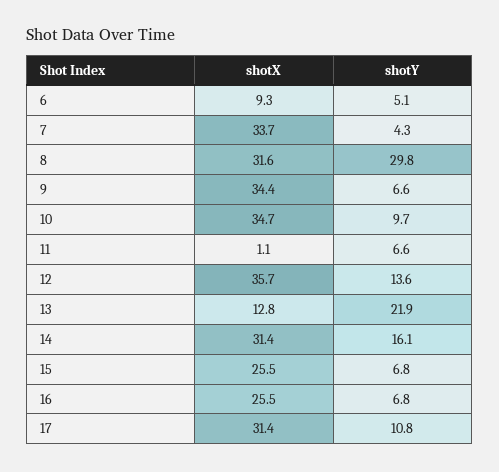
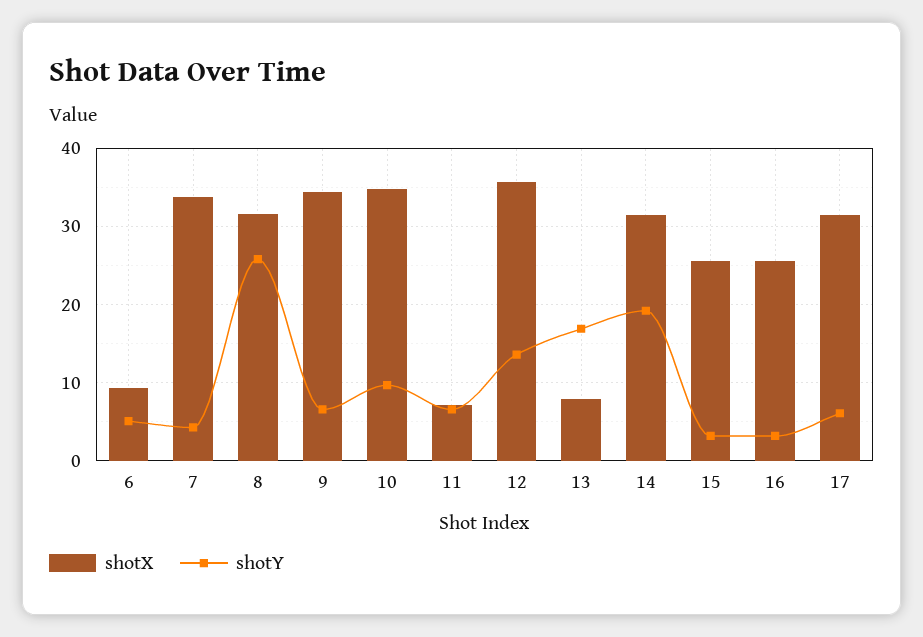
  {
    "shotX": {
      "6": 9.3,
      "7": 33.7,
      "8": 31.6,
      "9": 34.4,
      "10": 34.7,
-     "11": 1.1,
+     "11": 7,
      "12": 35.7,
-     "13": 12.8,
+     "13": 8,
      "14": 31.4,
      "15": 25.5,
      "16": 25.5,
      "17": 31.4
    },
    "shotY": {
      "6": 5.1,
      "7": 4.3,
-     "8": 29.8,
+     "8": 26,
      "9": 6.6,
      "10": 9.7,
      "11": 6.6,
      "12": 13.6,
-     "13": 21.9,
+     "13": 17,
-     "14": 16.1,
+     "14": 19,
-     "15": 6.8,
+     "15": 3,
-     "16": 6.8,
+     "16": 3,
-     "17": 10.8
+     "17": 6
    }
  }

